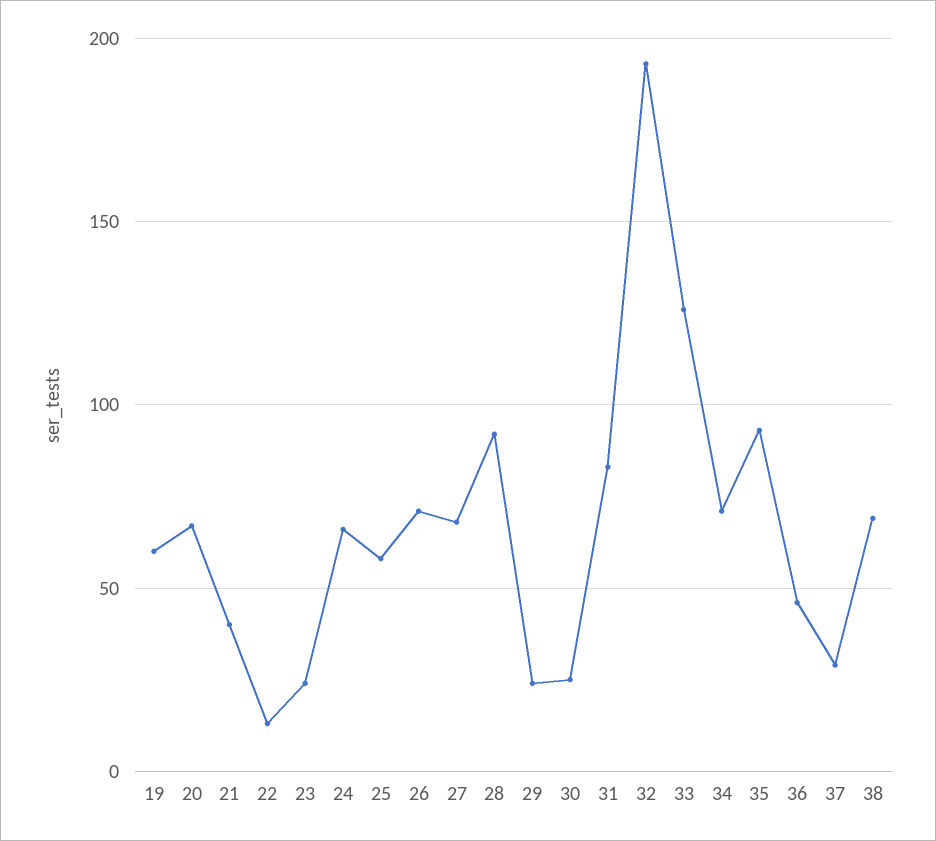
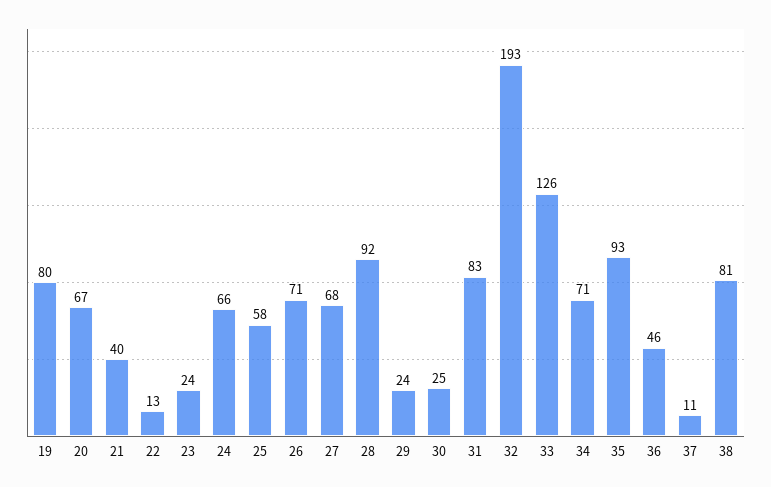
  {
-   "19": 60,
+   "19": 80,
    "20": 67,
    "21": 40,
    "22": 13,
    "23": 24,
    "24": 66,
    "25": 58,
    "26": 71,
    "27": 68,
    "28": 92,
    "29": 24,
    "30": 25,
    "31": 83,
    "32": 193,
    "33": 126,
    "34": 71,
    "35": 93,
    "36": 46,
-   "37": 30,
+   "37": 11,
-   "38": 70
+   "38": 81
  }

